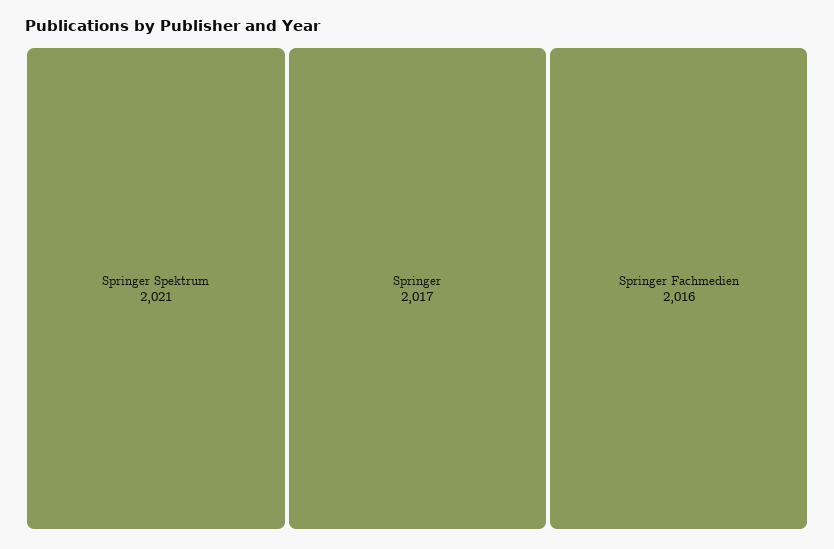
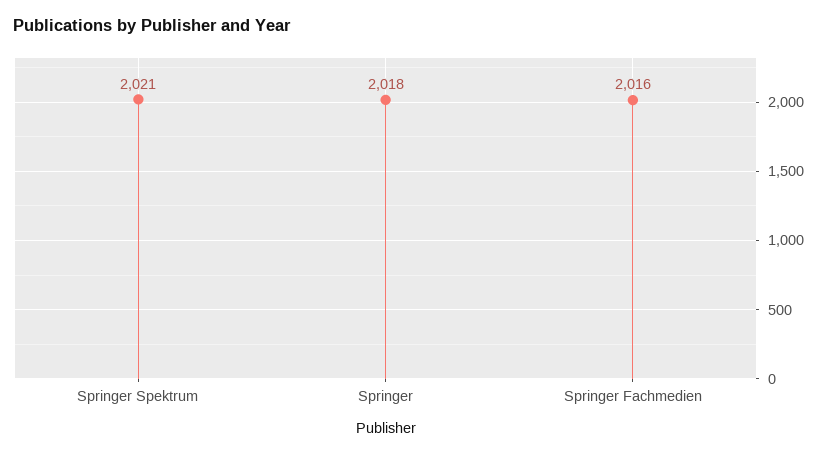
  {
    "Springer Spektrum": 2021,
-   "Springer": 2017,
+   "Springer": 2018,
    "Springer Fachmedien": 2016
  }

